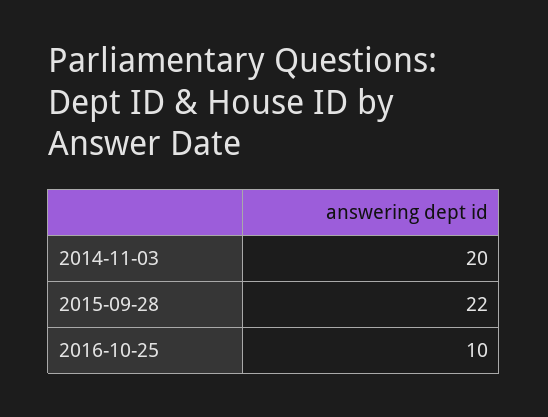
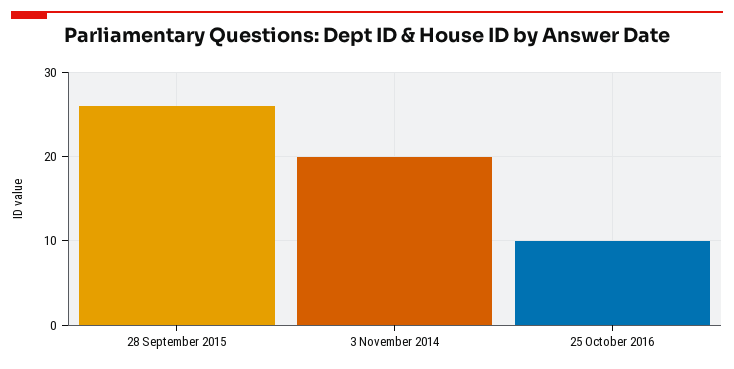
  {
    "2014-11-03": 20,
-   "2015-09-28": 22,
+   "2015-09-28": 26,
    "2016-10-25": 10
  }

